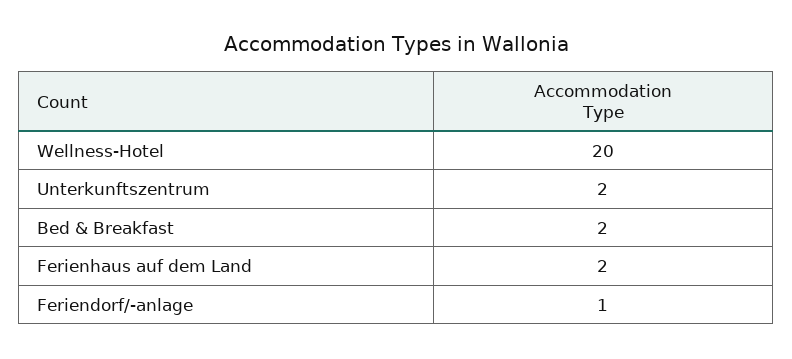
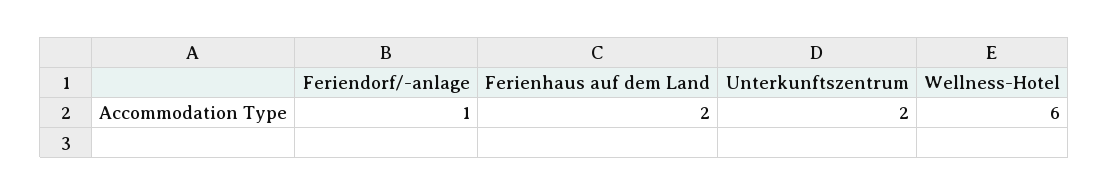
  {
-   "Wellness-Hotel": 20,
+   "Wellness-Hotel": 6,
    "Unterkunftszentrum": 2,
-   "Bed & Breakfast": 2,
    "Ferienhaus auf dem Land": 2,
    "Feriendorf/-anlage": 1
  }

